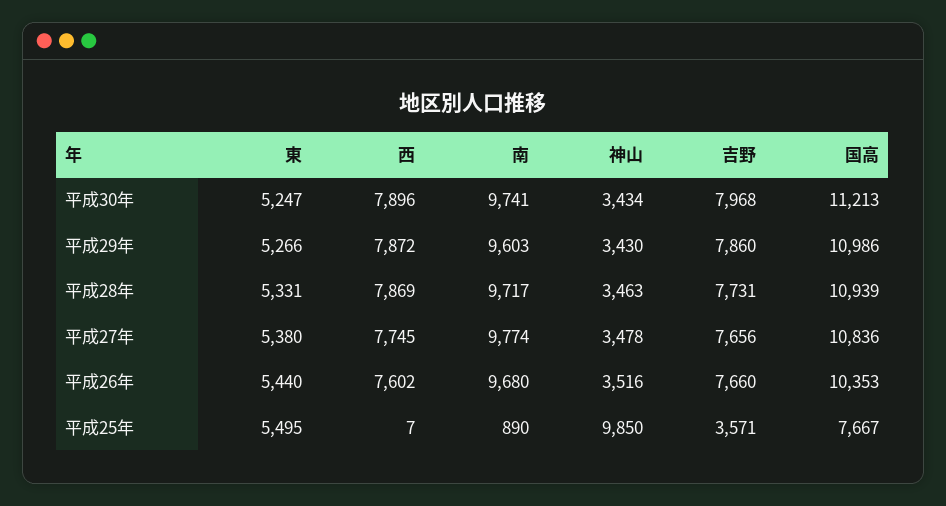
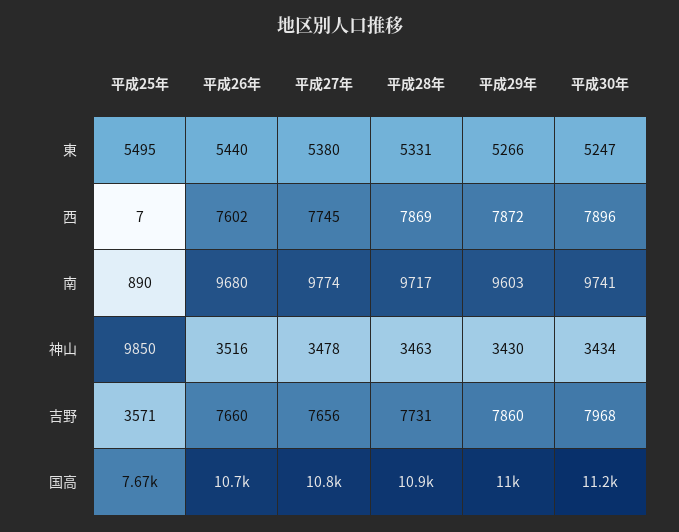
  {
    "東": {
      "平成30年": 5247,
      "平成29年": 5266,
      "平成28年": 5331,
      "平成27年": 5380,
      "平成26年": 5440,
      "平成25年": 5495
    },
    "西": {
      "平成30年": 7896,
      "平成29年": 7872,
      "平成28年": 7869,
      "平成27年": 7745,
      "平成26年": 7602,
      "平成25年": 7
    },
    "南": {
      "平成30年": 9741,
      "平成29年": 9603,
      "平成28年": 9717,
      "平成27年": 9774,
      "平成26年": 9680,
      "平成25年": 890
    },
    "神山": {
      "平成30年": 3434,
      "平成29年": 3430,
      "平成28年": 3463,
      "平成27年": 3478,
      "平成26年": 3516,
      "平成25年": 9850
    },
    "吉野": {
      "平成30年": 7968,
      "平成29年": 7860,
      "平成28年": 7731,
      "平成27年": 7656,
      "平成26年": 7660,
      "平成25年": 3571
    },
    "国高": {
      "平成30年": 11213,
      "平成29年": 10986,
      "平成28年": 10939,
      "平成27年": 10836,
-     "平成26年": 10353,
+     "平成26年": 10700,
      "平成25年": 7667
    }
  }

